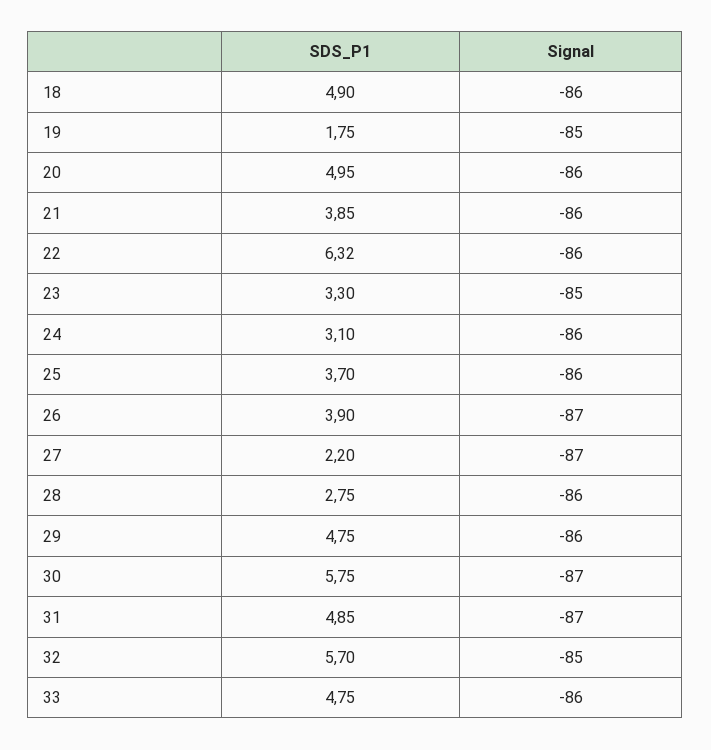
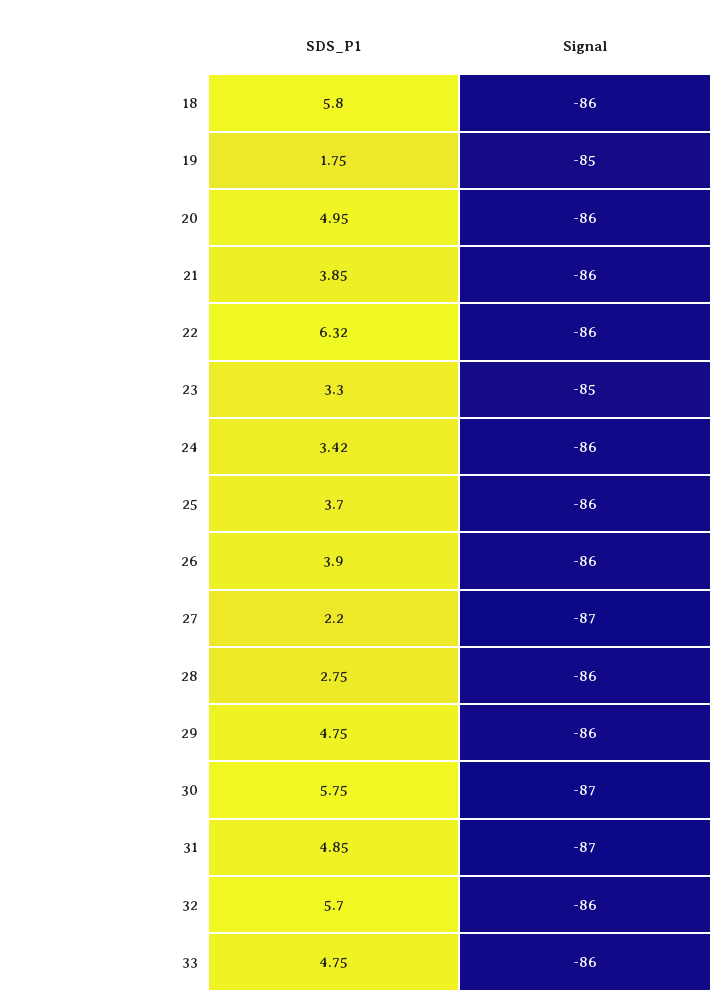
  {
    "SDS_P1": {
-     "18": 4.9,
+     "18": 5.8,
      "19": 1.75,
      "20": 4.95,
      "21": 3.85,
      "22": 6.32,
      "23": 3.3,
-     "24": 3.1,
+     "24": 3.42,
      "25": 3.7,
      "26": 3.9,
      "27": 2.2,
      "28": 2.75,
      "29": 4.75,
      "30": 5.75,
      "31": 4.85,
      "32": 5.7,
      "33": 4.75
    },
    "Signal": {
      "18": -86,
      "19": -85,
      "20": -86,
      "21": -86,
      "22": -86,
      "23": -85,
      "24": -86,
      "25": -86,
-     "26": -87,
+     "26": -86,
      "27": -87,
      "28": -86,
      "29": -86,
      "30": -87,
      "31": -87,
-     "32": -85,
+     "32": -86,
      "33": -86
    }
  }

